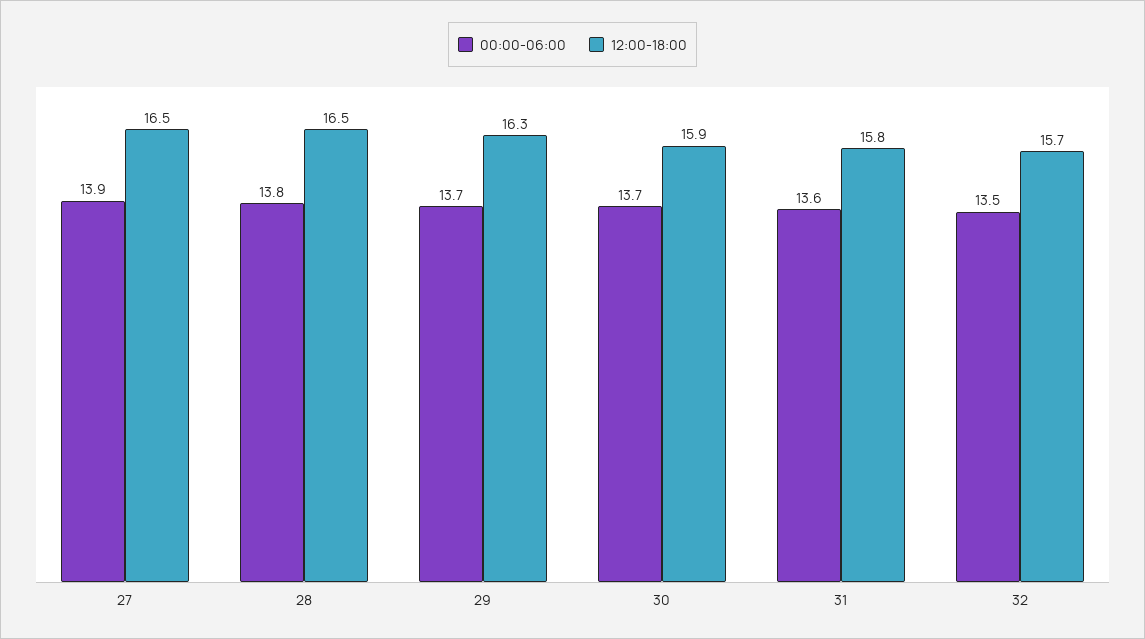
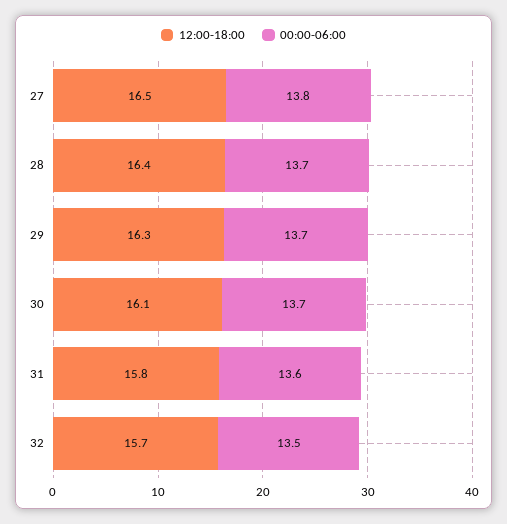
  {
    "00:00-06:00": {
-     "27": 13.9,
+     "27": 13.8,
-     "28": 13.8,
+     "28": 13.7,
      "29": 13.7,
      "30": 13.7,
      "31": 13.6,
      "32": 13.5
    },
    "12:00-18:00": {
      "27": 16.5,
-     "28": 16.5,
+     "28": 16.4,
      "29": 16.3,
-     "30": 15.9,
+     "30": 16.1,
      "31": 15.8,
      "32": 15.7
    }
  }

